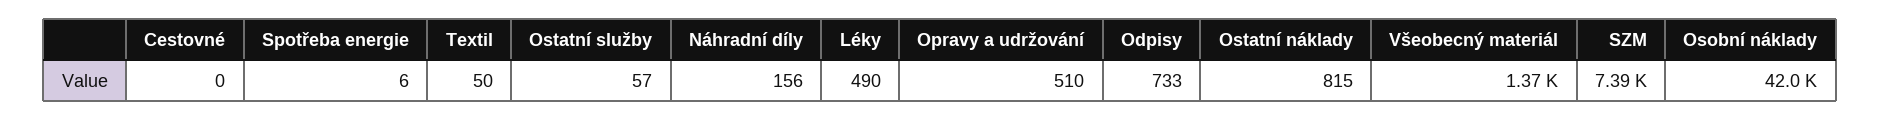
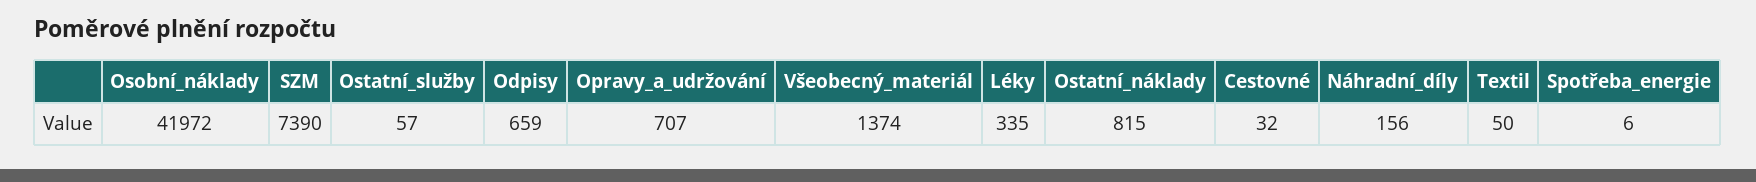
  {
-   "Cestovné": 0,
+   "Cestovné": 32,
    "Spotřeba energie": 6,
    "Textil": 50,
    "Ostatní služby": 57,
    "Náhradní díly": 156,
-   "Léky": 490,
+   "Léky": 335,
-   "Opravy a udržování": 510,
+   "Opravy a udržování": 707,
-   "Odpisy": 733,
+   "Odpisy": 659,
    "Ostatní náklady": 815,
    "Všeobecný materiál": 1374,
    "SZM": 7390,
    "Osobní náklady": 41972
  }

